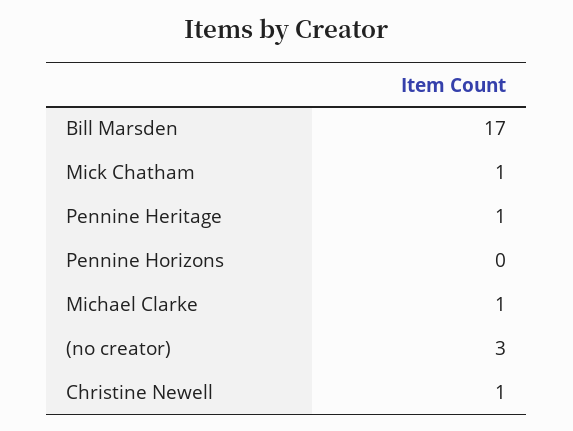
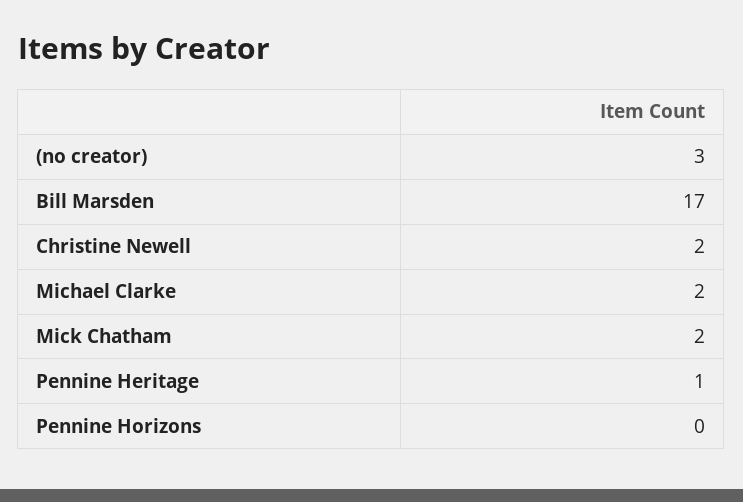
  {
    "Bill Marsden": 17,
-   "Mick Chatham": 1,
+   "Mick Chatham": 2,
    "Pennine Heritage": 1,
    "Pennine Horizons": 0,
-   "Michael Clarke": 1,
+   "Michael Clarke": 2,
    "(no creator)": 3,
-   "Christine Newell": 1
+   "Christine Newell": 2
  }

